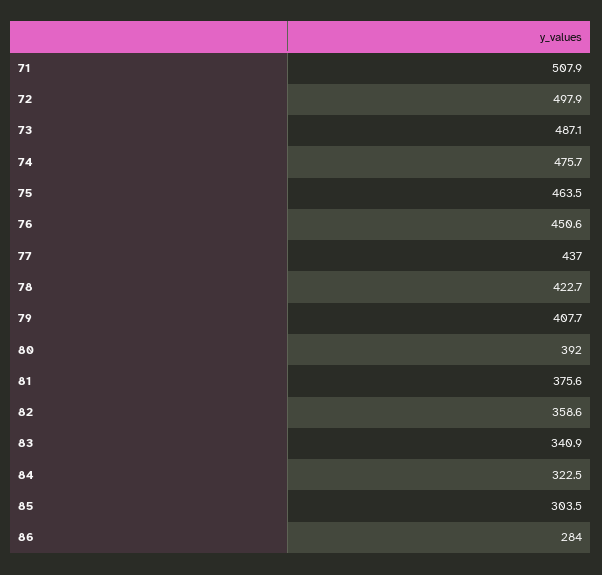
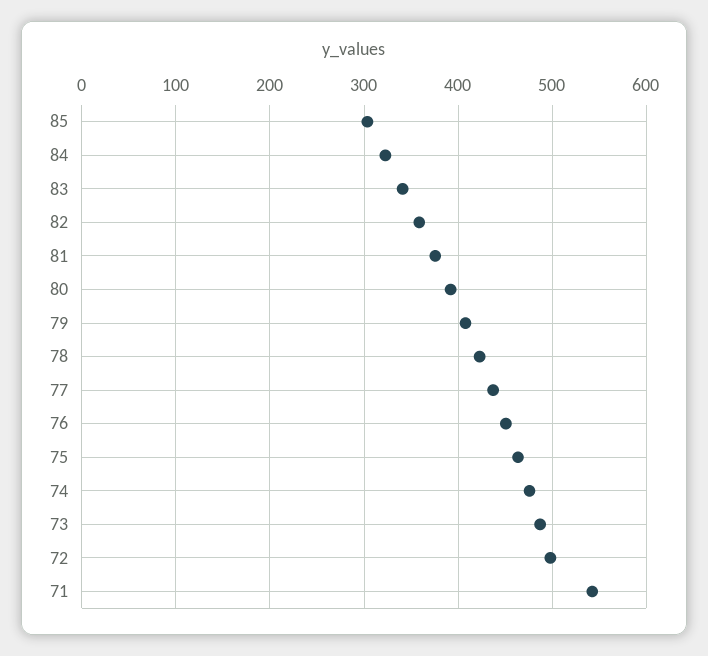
  {
-   "71": 507.9,
+   "71": 540,
    "72": 497.9,
    "73": 487.1,
    "74": 475.7,
    "75": 463.5,
    "76": 450.6,
    "77": 437,
    "78": 422.7,
    "79": 407.7,
    "80": 392,
    "81": 375.6,
    "82": 358.6,
    "83": 340.9,
    "84": 322.5,
-   "85": 303.5,
+   "85": 303.5
-   "86": 284
  }

